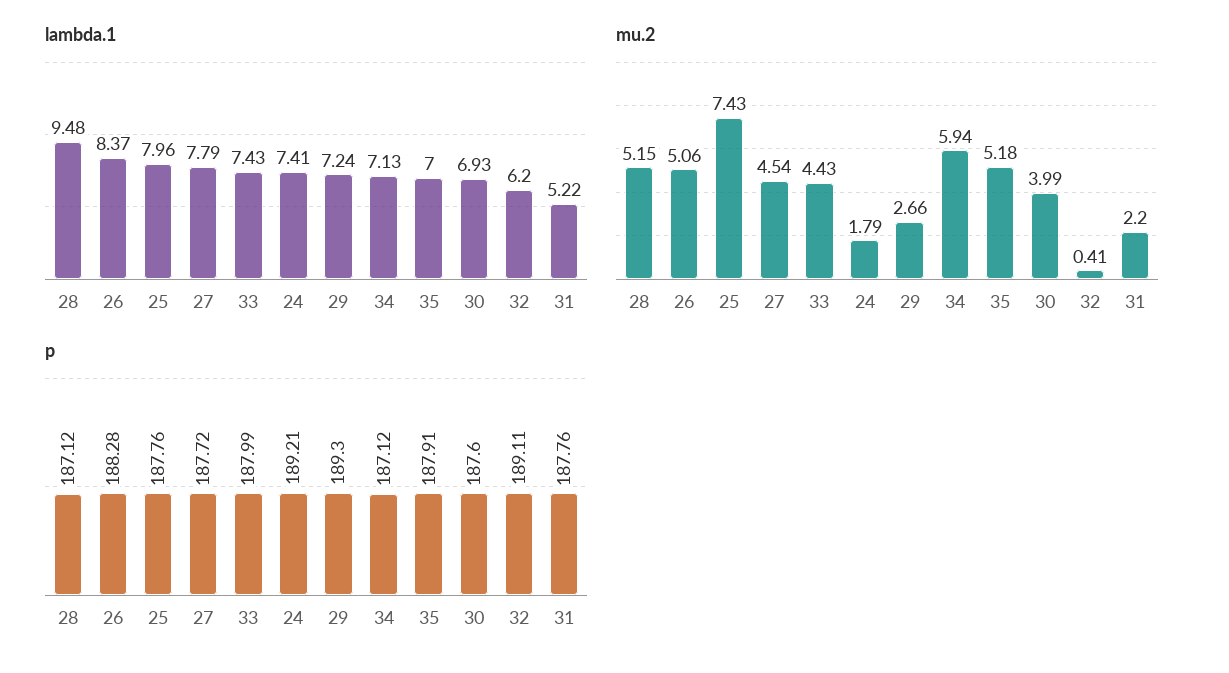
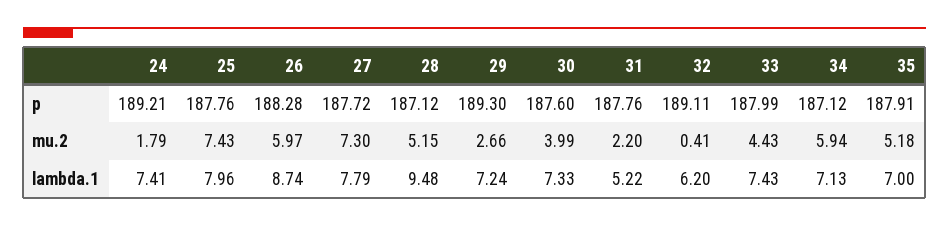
  {
    "lambda.1": {
      "28": 9.48,
-     "26": 8.37,
+     "26": 8.74,
      "25": 7.96,
      "27": 7.79,
      "33": 7.43,
      "24": 7.41,
      "29": 7.24,
      "34": 7.13,
      "35": 7,
-     "30": 6.93,
+     "30": 7.33,
      "32": 6.2,
      "31": 5.22
    },
    "mu.2": {
      "28": 5.15,
-     "26": 5.06,
+     "26": 5.97,
      "25": 7.43,
-     "27": 4.54,
+     "27": 7.3,
      "33": 4.43,
      "24": 1.79,
      "29": 2.66,
      "34": 5.94,
      "35": 5.18,
      "30": 3.99,
      "32": 0.41,
      "31": 2.2
    },
    "p": {
      "28": 187.12,
      "26": 188.28,
      "25": 187.76,
      "27": 187.72,
      "33": 187.99,
      "24": 189.21,
      "29": 189.3,
      "34": 187.12,
      "35": 187.91,
      "30": 187.6,
      "32": 189.11,
      "31": 187.76
    }
  }

